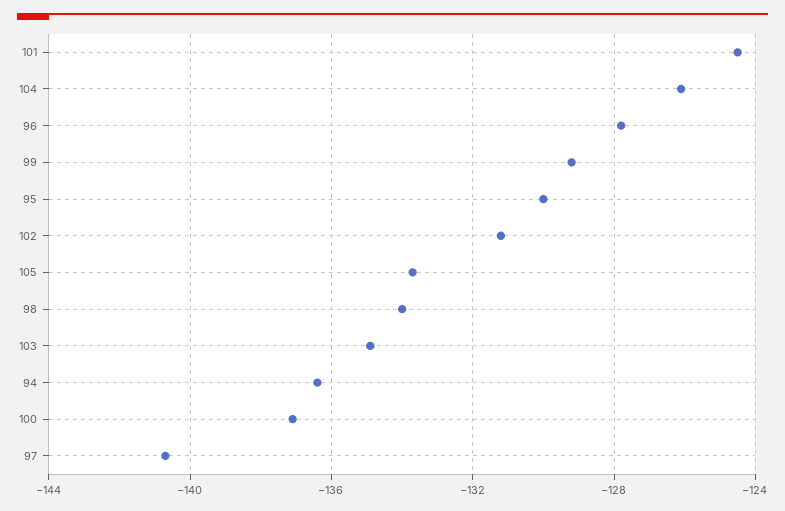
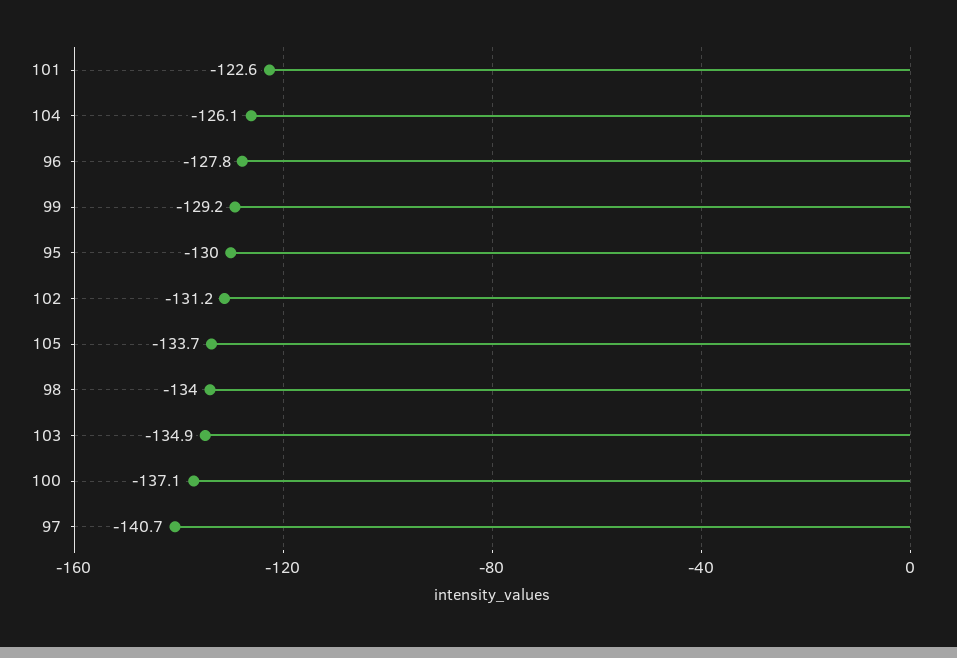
  {
-   "101": -124.5,
+   "101": -122.6,
    "104": -126.1,
    "96": -127.8,
    "99": -129.2,
    "95": -130,
    "102": -131.2,
    "105": -133.7,
    "98": -134,
    "103": -134.9,
-   "94": -136.5,
    "100": -137.1,
    "97": -140.7
  }

